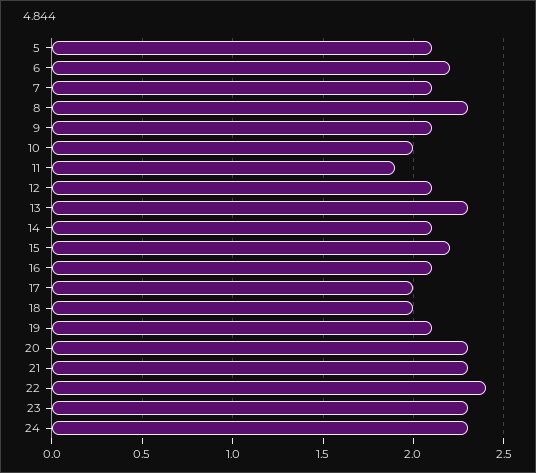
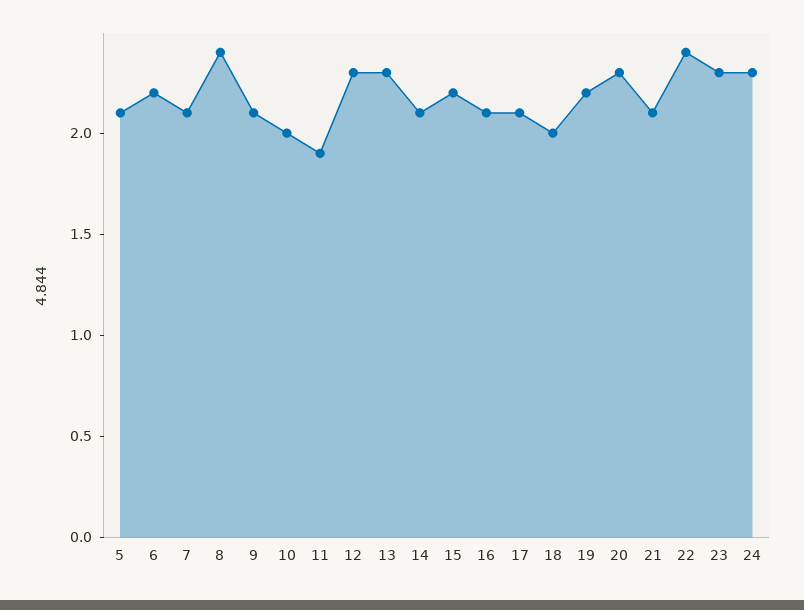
  {
    "5": 2.1,
    "6": 2.2,
    "7": 2.1,
-   "8": 2.3,
+   "8": 2.4,
    "9": 2.1,
    "10": 2,
    "11": 1.9,
-   "12": 2.1,
+   "12": 2.3,
    "13": 2.3,
    "14": 2.1,
    "15": 2.2,
    "16": 2.1,
-   "17": 2,
+   "17": 2.1,
    "18": 2,
-   "19": 2.1,
+   "19": 2.2,
    "20": 2.3,
-   "21": 2.3,
+   "21": 2.1,
    "22": 2.4,
    "23": 2.3,
    "24": 2.3
  }

